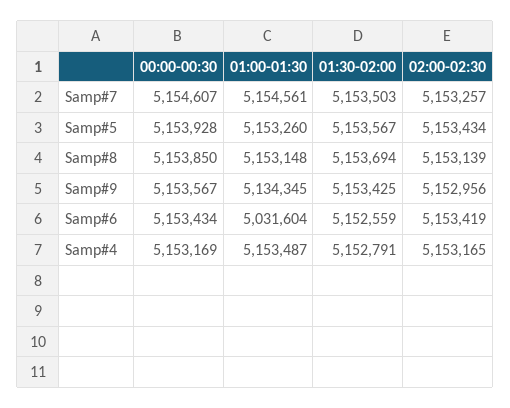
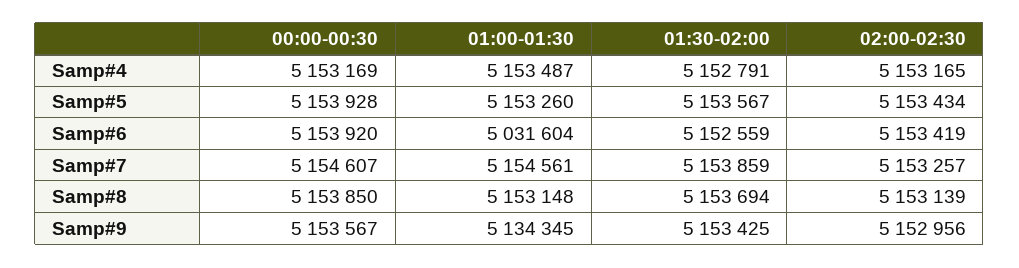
  {
    "00:00-00:30": {
      "Samp#7": 5154607,
      "Samp#5": 5153928,
      "Samp#8": 5153850,
      "Samp#9": 5153567,
-     "Samp#6": 5153434,
+     "Samp#6": 5153920,
      "Samp#4": 5153169
    },
    "01:00-01:30": {
      "Samp#7": 5154561,
      "Samp#5": 5153260,
      "Samp#8": 5153148,
      "Samp#9": 5134345,
      "Samp#6": 5031604,
      "Samp#4": 5153487
    },
    "01:30-02:00": {
-     "Samp#7": 5153503,
+     "Samp#7": 5153859,
      "Samp#5": 5153567,
      "Samp#8": 5153694,
      "Samp#9": 5153425,
      "Samp#6": 5152559,
      "Samp#4": 5152791
    },
    "02:00-02:30": {
      "Samp#7": 5153257,
      "Samp#5": 5153434,
      "Samp#8": 5153139,
      "Samp#9": 5152956,
      "Samp#6": 5153419,
      "Samp#4": 5153165
    }
  }

